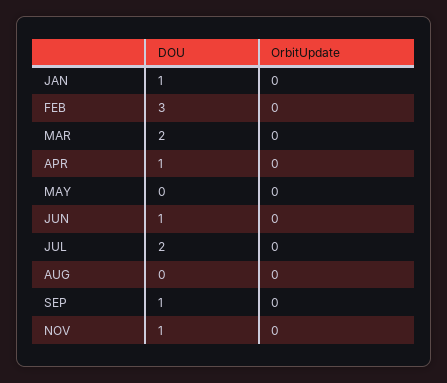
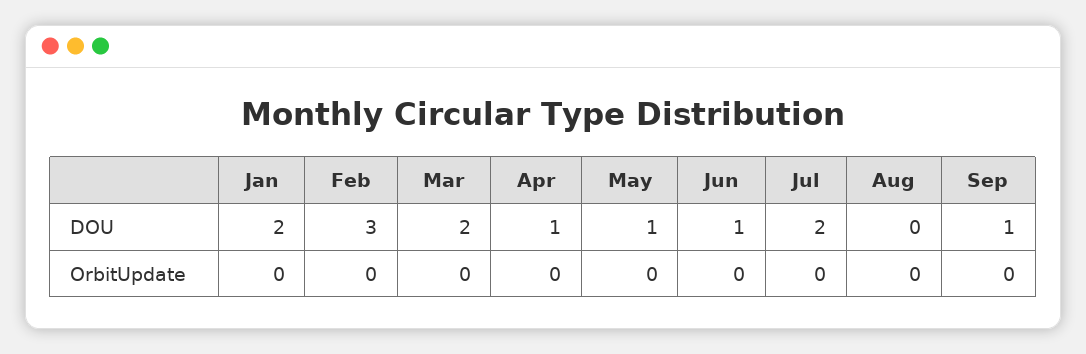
  {
    "DOU": {
-     "JAN": 1,
+     "JAN": 2,
      "FEB": 3,
      "MAR": 2,
      "APR": 1,
-     "MAY": 0,
+     "MAY": 1,
      "JUN": 1,
      "JUL": 2,
      "AUG": 0,
-     "SEP": 1,
+     "SEP": 1
-     "NOV": 1
    },
    "OrbitUpdate": {
      "JAN": 0,
      "FEB": 0,
      "MAR": 0,
      "APR": 0,
      "MAY": 0,
      "JUN": 0,
      "JUL": 0,
      "AUG": 0,
-     "SEP": 0,
+     "SEP": 0
-     "NOV": 0
    }
  }

